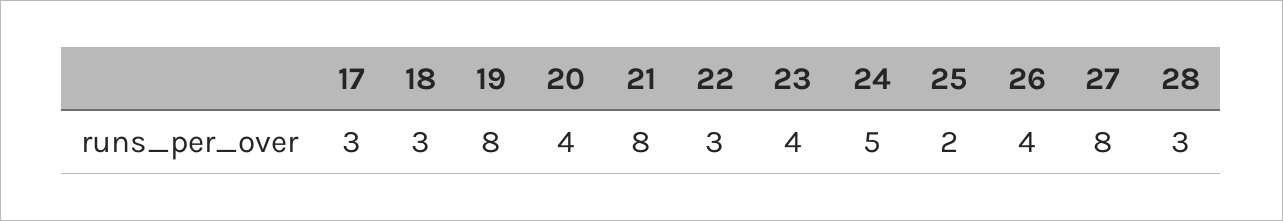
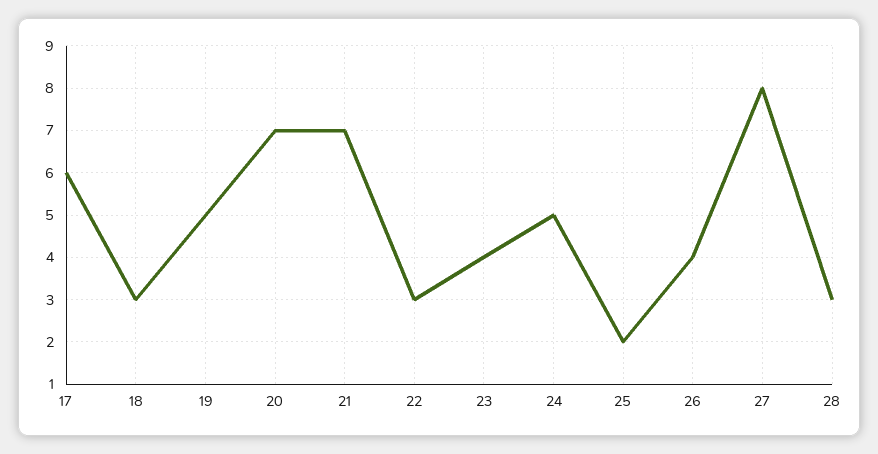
  {
-   "17": 3,
+   "17": 6,
    "18": 3,
-   "19": 8,
+   "19": 5,
-   "20": 4,
+   "20": 7,
-   "21": 8,
+   "21": 7,
    "22": 3,
    "23": 4,
    "24": 5,
    "25": 2,
    "26": 4,
    "27": 8,
    "28": 3
  }

